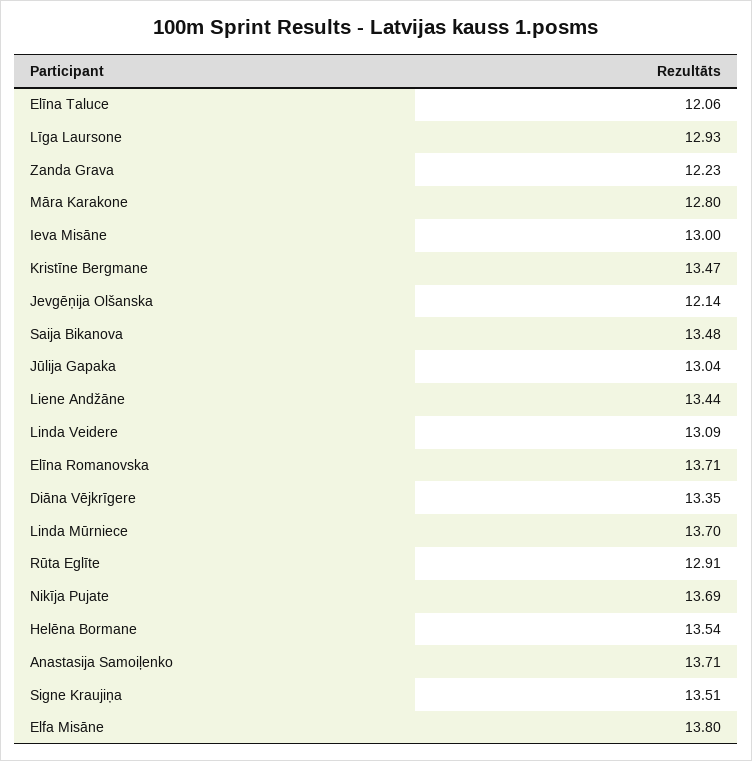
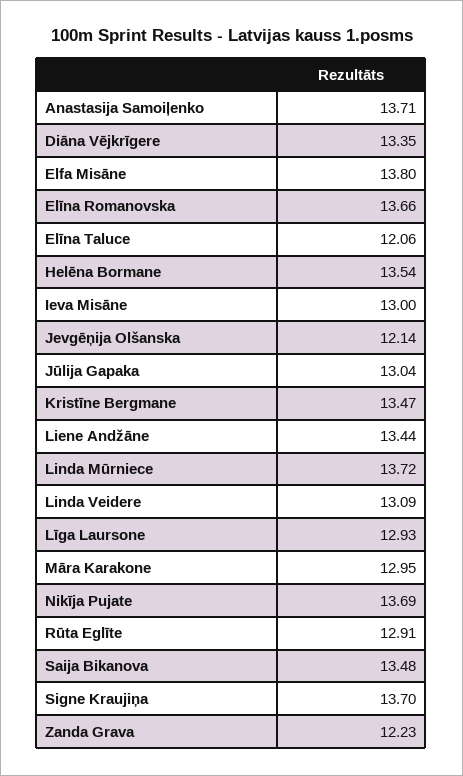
  {
    "Elīna Taluce": 12.06,
    "Līga Laursone": 12.93,
    "Zanda Grava": 12.23,
-   "Māra Karakone": 12.8,
+   "Māra Karakone": 12.95,
    "Ieva Misāne": 13,
    "Kristīne Bergmane": 13.47,
    "Jevgēņija Olšanska": 12.14,
    "Saija Bikanova": 13.48,
    "Jūlija Gapaka": 13.04,
    "Liene Andžāne": 13.44,
    "Linda Veidere": 13.09,
-   "Elīna Romanovska": 13.71,
+   "Elīna Romanovska": 13.66,
    "Diāna Vējkrīgere": 13.35,
-   "Linda Mūrniece": 13.7,
+   "Linda Mūrniece": 13.72,
    "Rūta Eglīte": 12.91,
    "Nikīja Pujate": 13.69,
    "Helēna Bormane": 13.54,
    "Anastasija Samoiļenko": 13.71,
-   "Signe Kraujiņa": 13.51,
+   "Signe Kraujiņa": 13.7,
    "Elfa Misāne": 13.8
  }

